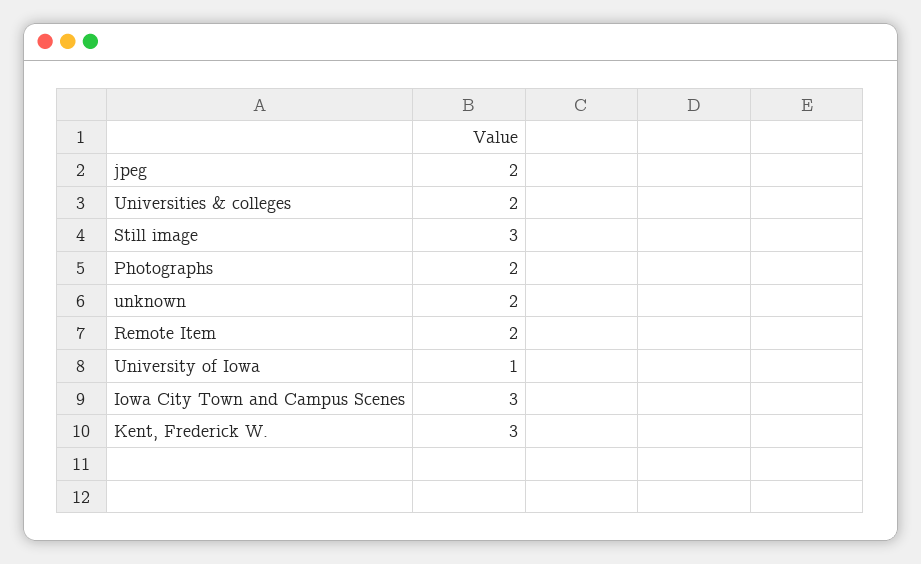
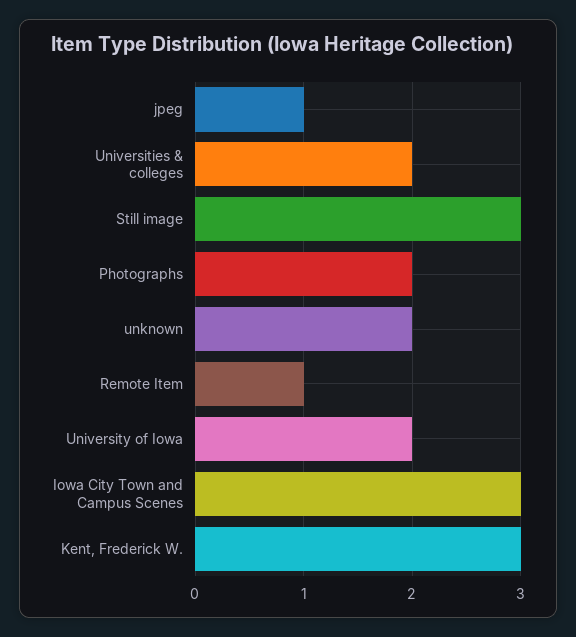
  {
-   "jpeg": 2,
+   "jpeg": 1,
    "Universities & colleges": 2,
    "Still image": 3,
    "Photographs": 2,
    "unknown": 2,
-   "Remote Item": 2,
+   "Remote Item": 1,
-   "University of Iowa": 1,
+   "University of Iowa": 2,
    "Iowa City Town and Campus Scenes": 3,
    "Kent, Frederick W.": 3
  }

